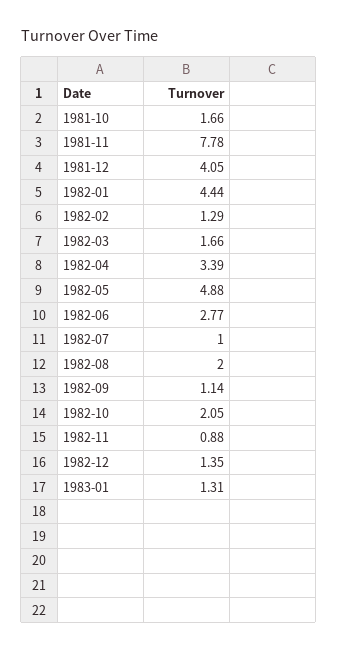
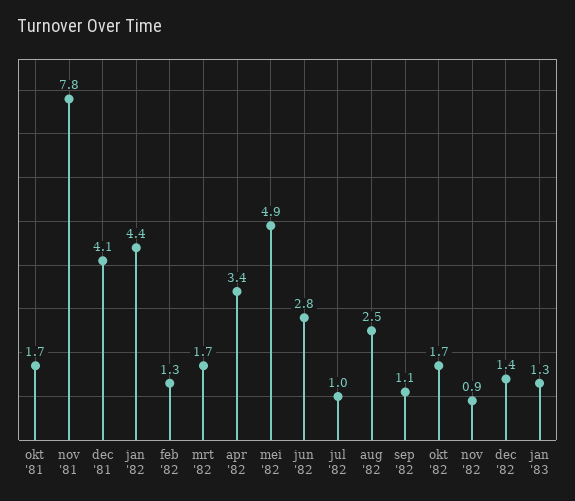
  {
    "1981-10": 1.66,
    "1981-11": 7.78,
    "1981-12": 4.05,
    "1982-01": 4.44,
    "1982-02": 1.29,
    "1982-03": 1.66,
    "1982-04": 3.39,
    "1982-05": 4.88,
    "1982-06": 2.77,
    "1982-07": 1,
-   "1982-08": 2,
+   "1982-08": 2.5,
    "1982-09": 1.14,
-   "1982-10": 2.05,
+   "1982-10": 1.7,
    "1982-11": 0.88,
    "1982-12": 1.35,
    "1983-01": 1.31
  }

